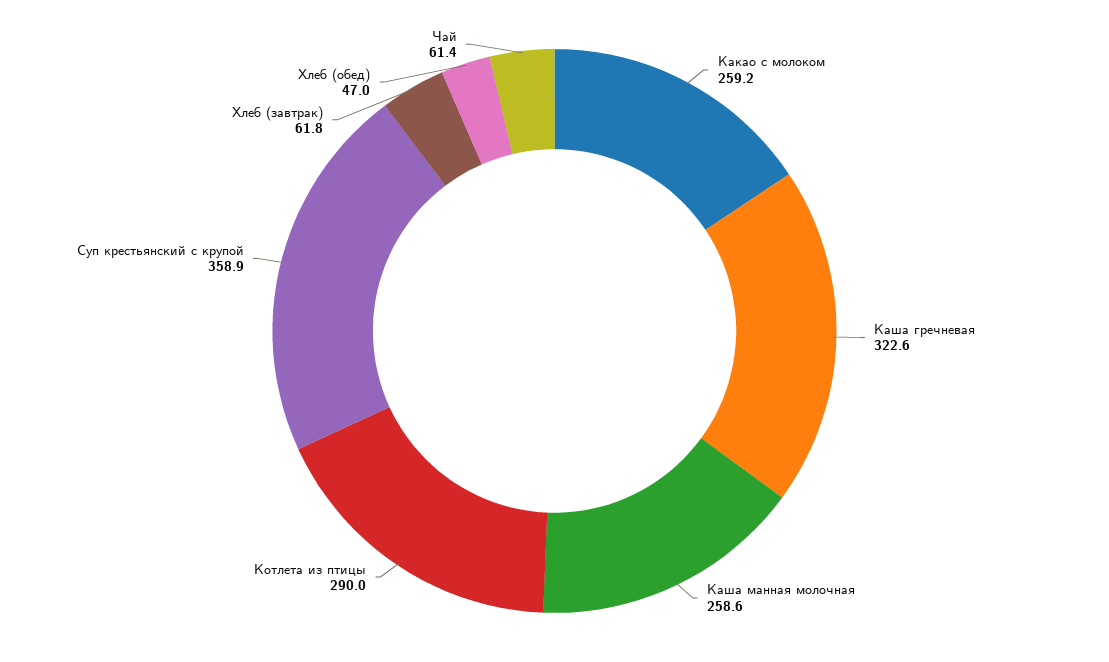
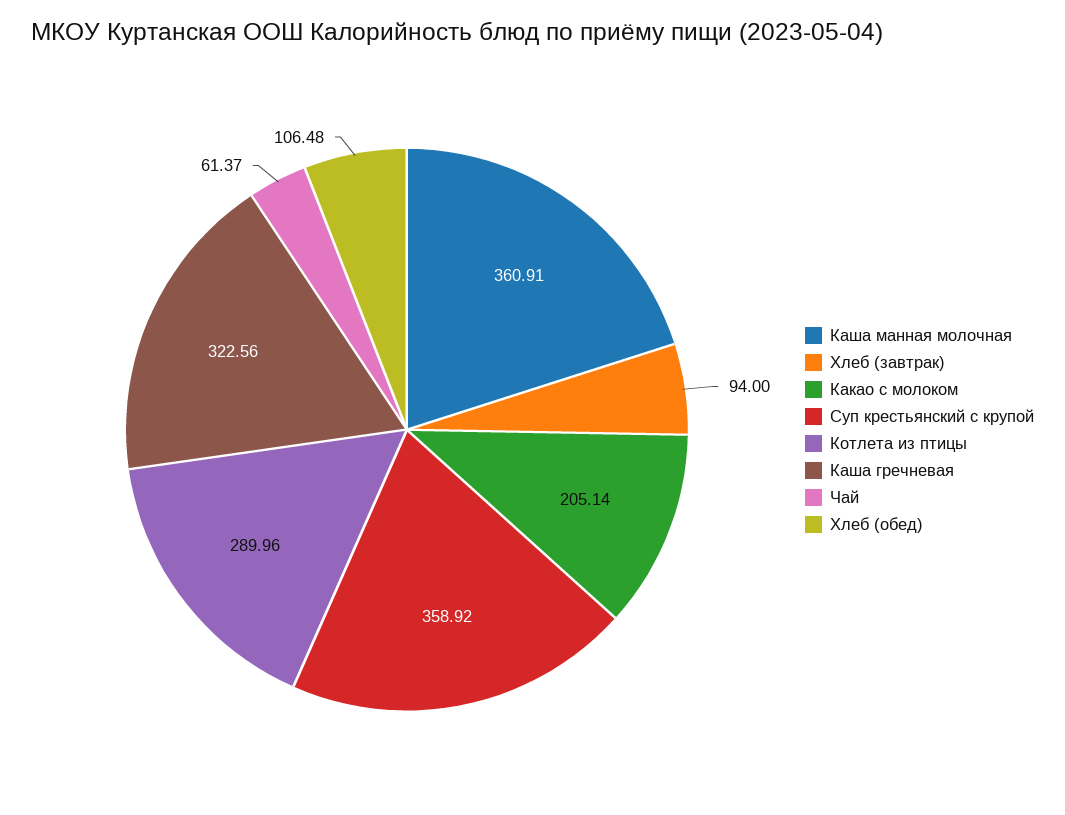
  {
-   "Какао с молоком": 259.2,
+   "Какао с молоком": 205.14,
    "Каша гречневая": 322.56,
-   "Каша манная молочная": 258.6,
+   "Каша манная молочная": 360.91,
    "Котлета из птицы": 289.96,
    "Суп крестьянский с крупой": 358.92,
-   "Хлеб (завтрак)": 61.8,
+   "Хлеб (завтрак)": 94,
-   "Хлеб (обед)": 47,
+   "Хлеб (обед)": 106.48,
    "Чай": 61.37
  }

